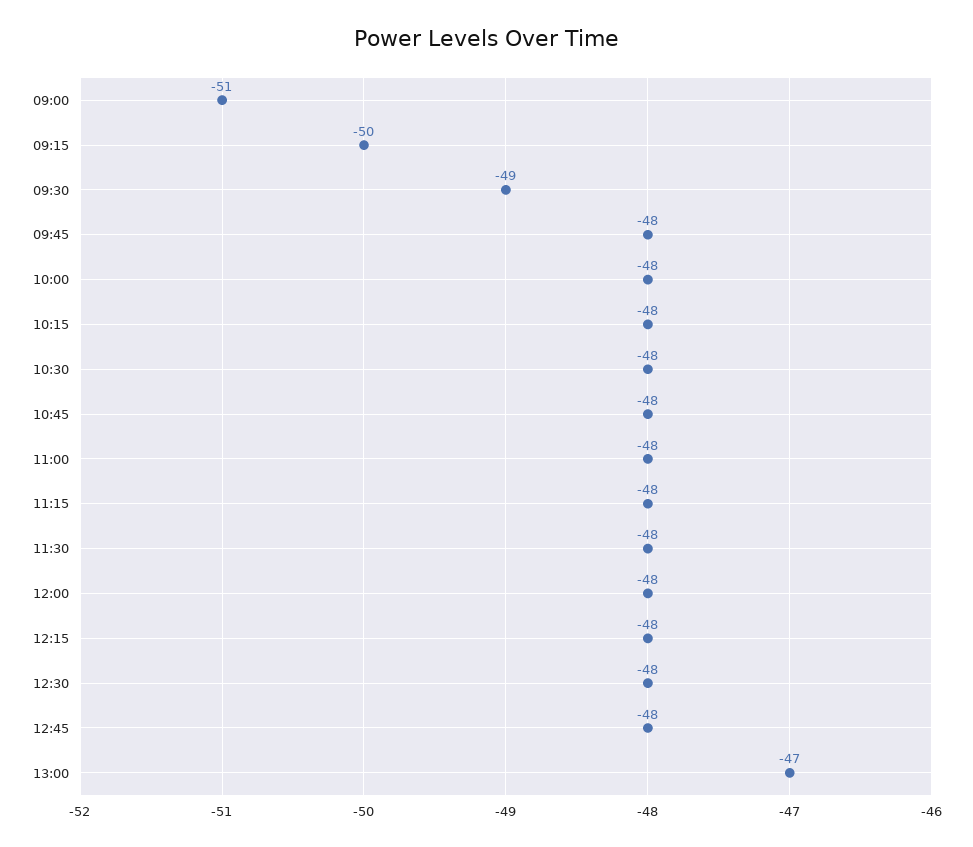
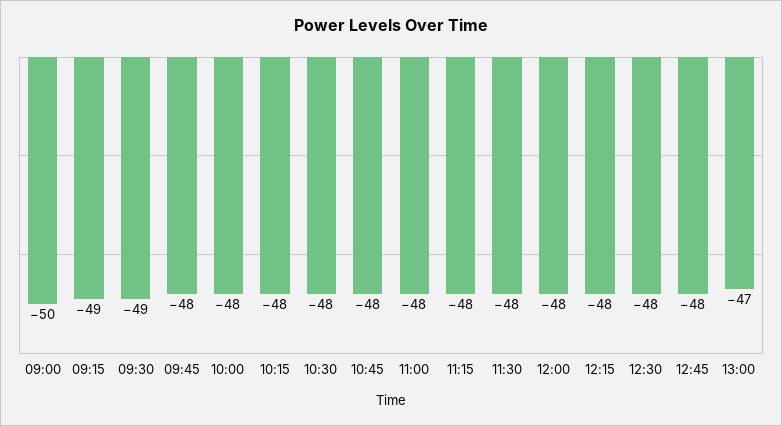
  {
-   "09:00": -51,
+   "09:00": -50,
-   "09:15": -50,
+   "09:15": -49,
    "09:30": -49,
    "09:45": -48,
    "10:00": -48,
    "10:15": -48,
    "10:30": -48,
    "10:45": -48,
    "11:00": -48,
    "11:15": -48,
    "11:30": -48,
    "12:00": -48,
    "12:15": -48,
    "12:30": -48,
    "12:45": -48,
    "13:00": -47
  }

